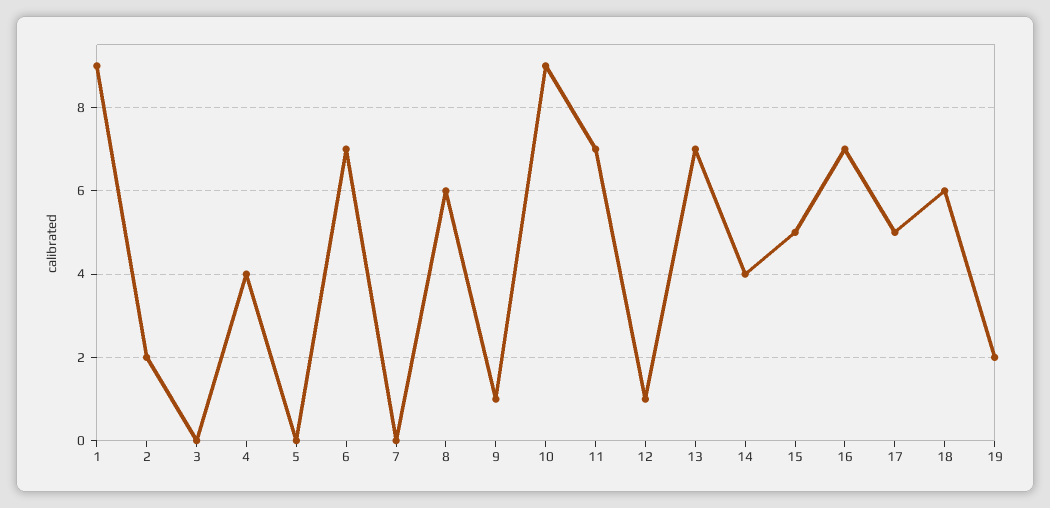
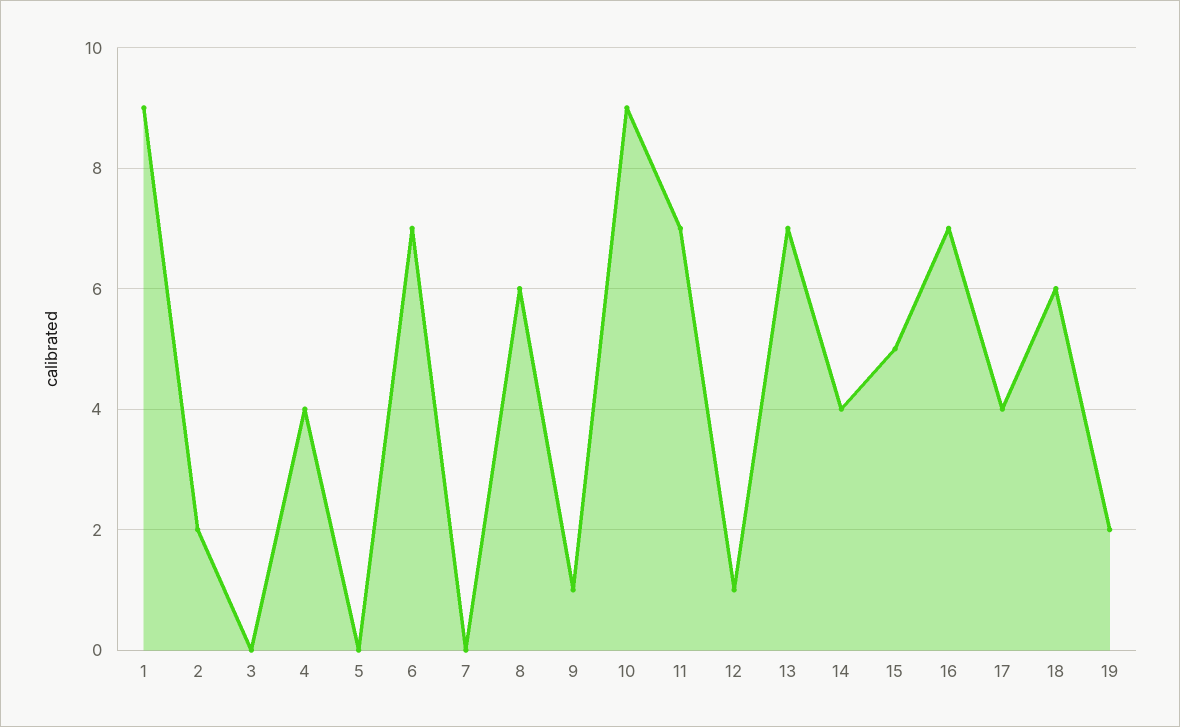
  {
    "1": 9,
    "2": 2,
    "3": 0,
    "4": 4,
    "5": 0,
    "6": 7,
    "7": 0,
    "8": 6,
    "9": 1,
    "10": 9,
    "11": 7,
    "12": 1,
    "13": 7,
    "14": 4,
    "15": 5,
    "16": 7,
-   "17": 5,
+   "17": 4,
    "18": 6,
    "19": 2
  }

